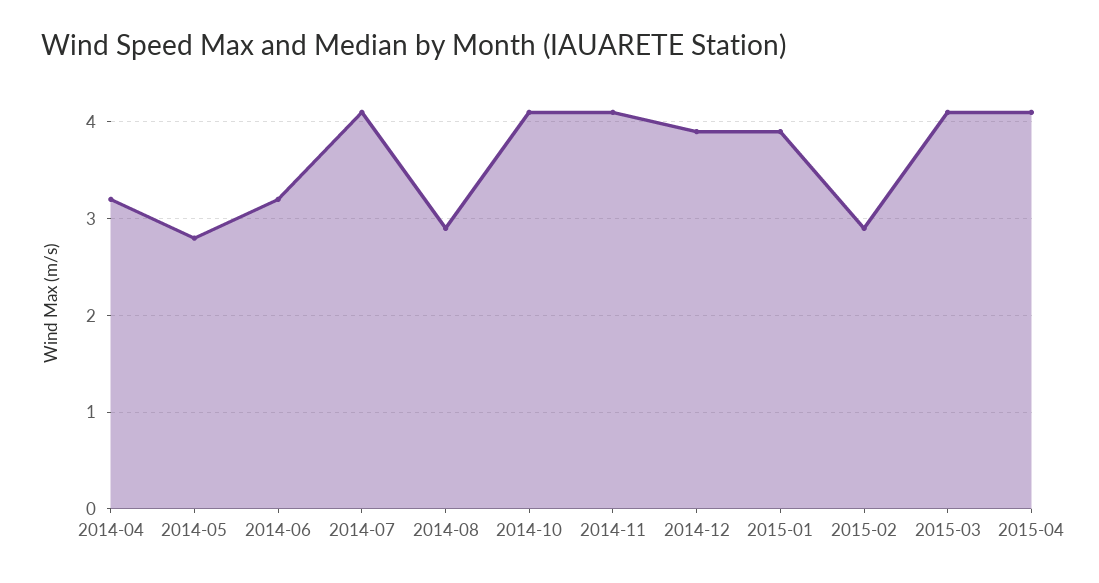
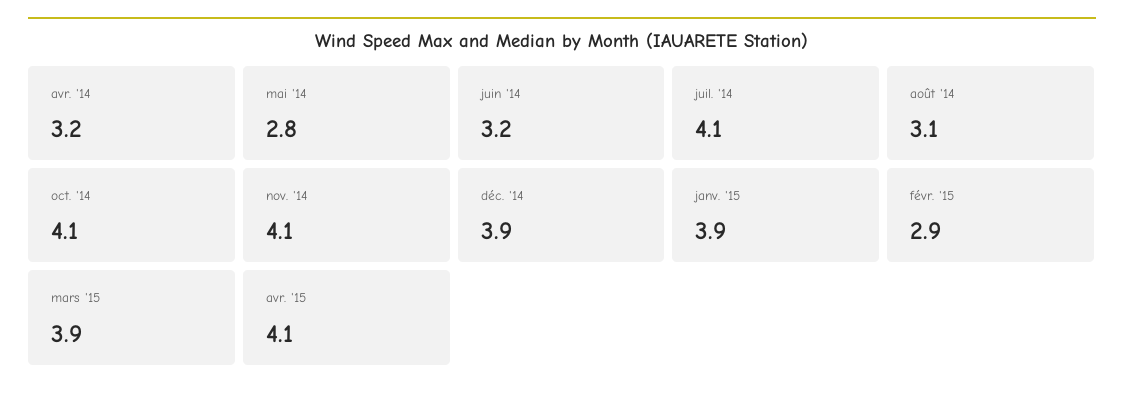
  {
    "2014-04": 3.2,
    "2014-05": 2.8,
    "2014-06": 3.2,
    "2014-07": 4.1,
-   "2014-08": 2.9,
+   "2014-08": 3.1,
    "2014-10": 4.1,
    "2014-11": 4.1,
    "2014-12": 3.9,
    "2015-01": 3.9,
    "2015-02": 2.9,
-   "2015-03": 4.1,
+   "2015-03": 3.9,
    "2015-04": 4.1
  }

